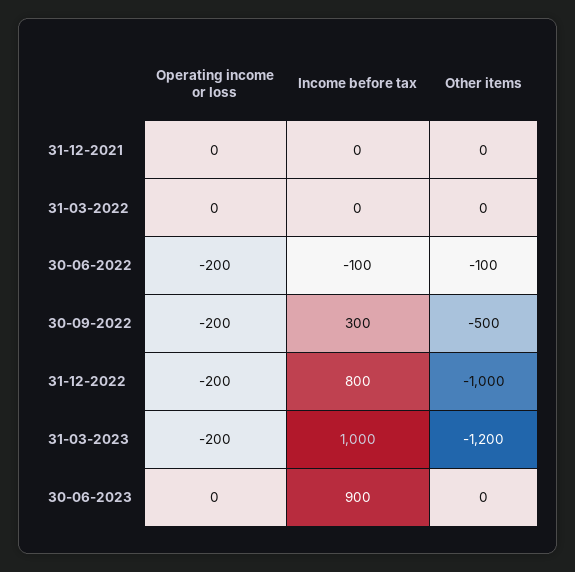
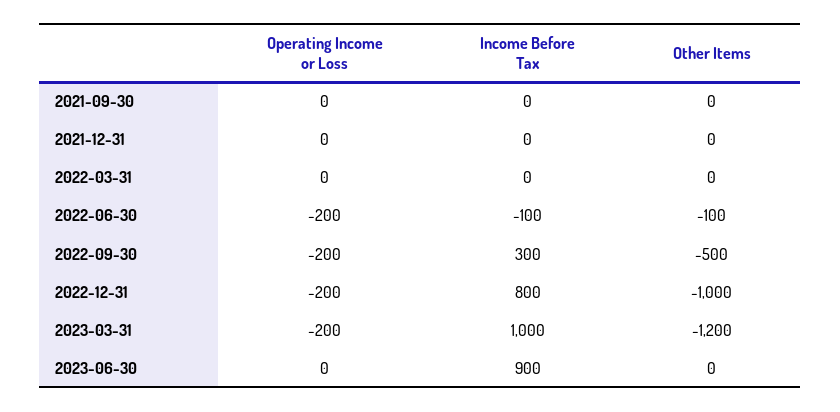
  {
    "Operating income or loss": {
      "31-12-2021": 0,
      "31-03-2022": 0,
      "30-06-2022": -200,
      "30-09-2022": -200,
      "31-12-2022": -200,
      "31-03-2023": -200,
-     "30-06-2023": 0
+     "30-06-2023": 0,
+     "2021-09-30": 0
    },
    "Income before tax": {
      "31-12-2021": 0,
      "31-03-2022": 0,
      "30-06-2022": -100,
      "30-09-2022": 300,
      "31-12-2022": 800,
      "31-03-2023": 1000,
-     "30-06-2023": 900
+     "30-06-2023": 900,
+     "2021-09-30": 0
    },
    "Other items": {
      "31-12-2021": 0,
      "31-03-2022": 0,
      "30-06-2022": -100,
      "30-09-2022": -500,
      "31-12-2022": -1000,
      "31-03-2023": -1200,
-     "30-06-2023": 0
+     "30-06-2023": 0,
+     "2021-09-30": 0
    }
  }

